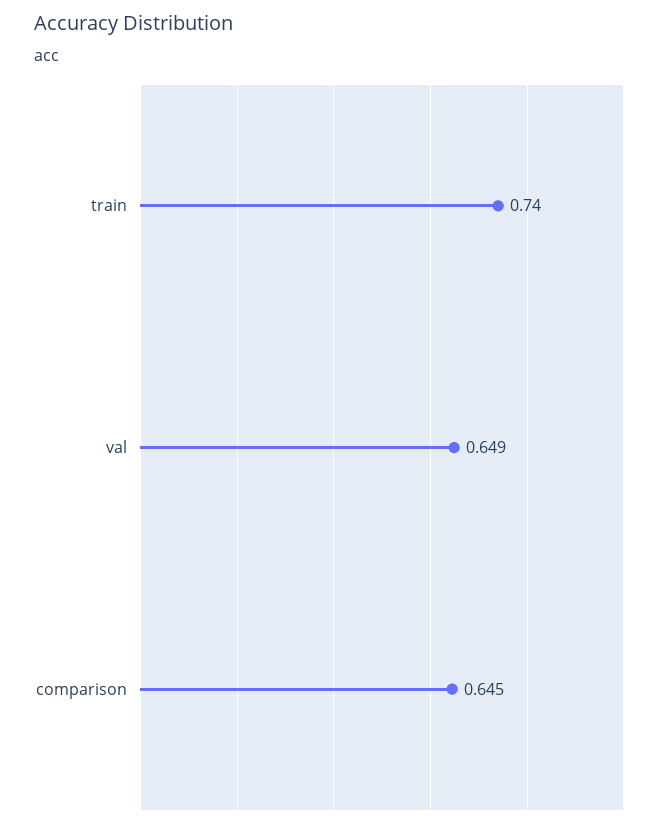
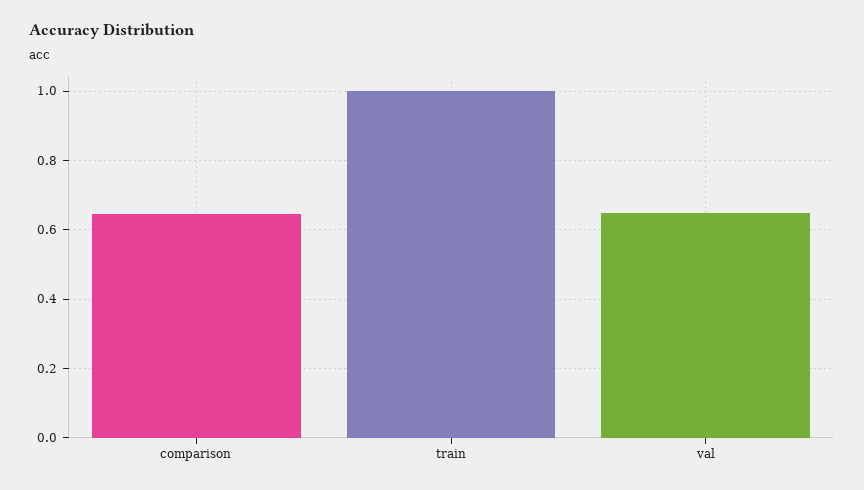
  {
-   "train": 0.74,
+   "train": 1,
    "val": 0.649,
    "comparison": 0.645
  }

